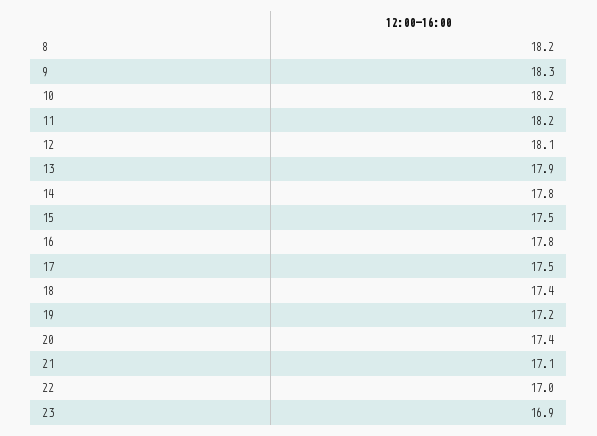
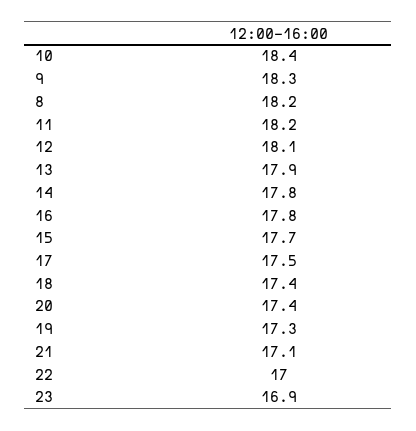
  {
    "8": 18.2,
    "9": 18.3,
-   "10": 18.2,
+   "10": 18.4,
    "11": 18.2,
    "12": 18.1,
    "13": 17.9,
    "14": 17.8,
-   "15": 17.5,
+   "15": 17.7,
    "16": 17.8,
    "17": 17.5,
    "18": 17.4,
-   "19": 17.2,
+   "19": 17.3,
    "20": 17.4,
    "21": 17.1,
    "22": 17,
    "23": 16.9
  }

